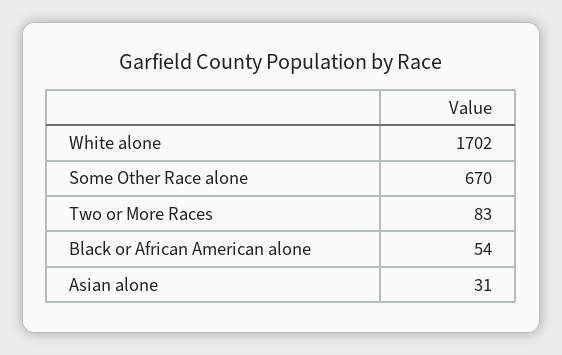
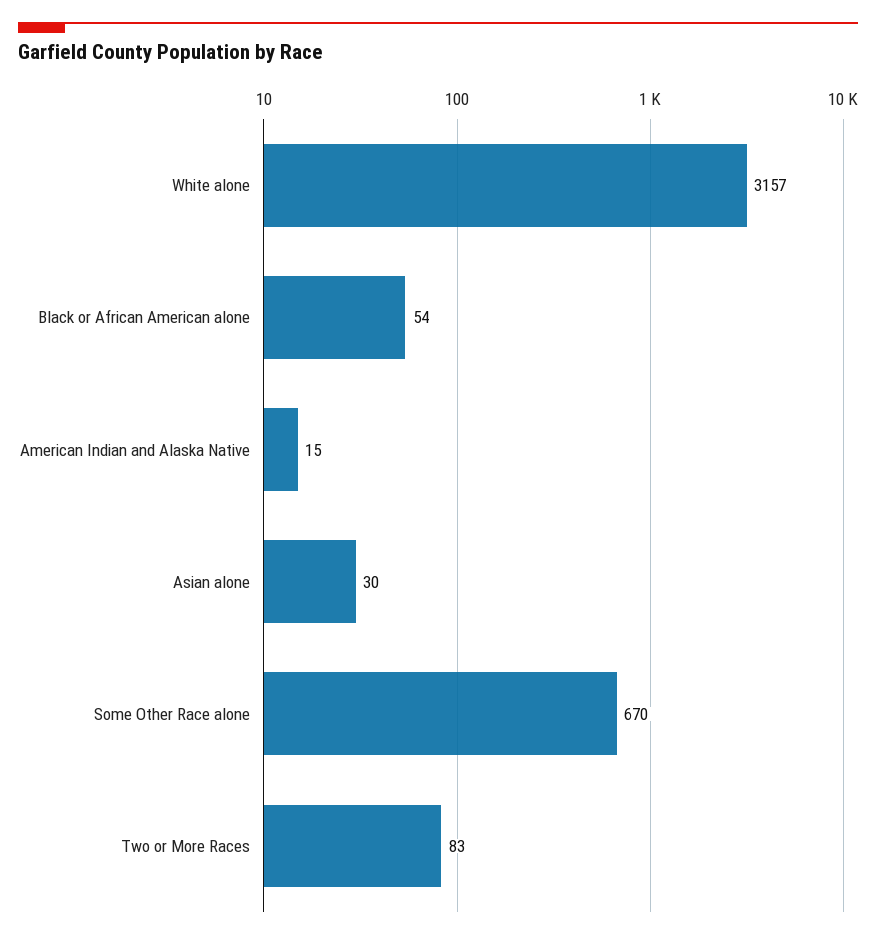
  {
-   "White alone": 1702,
+   "White alone": 3157,
    "Some Other Race alone": 670,
    "Two or More Races": 83,
    "Black or African American alone": 54,
-   "Asian alone": 31
+   "Asian alone": 30,
+   "American Indian and Alaska Native": 15
  }

